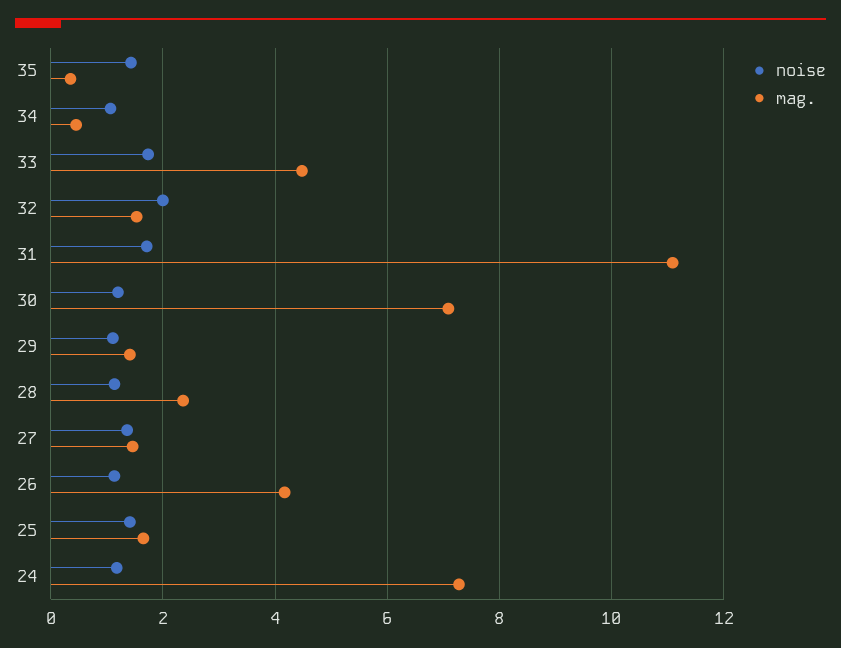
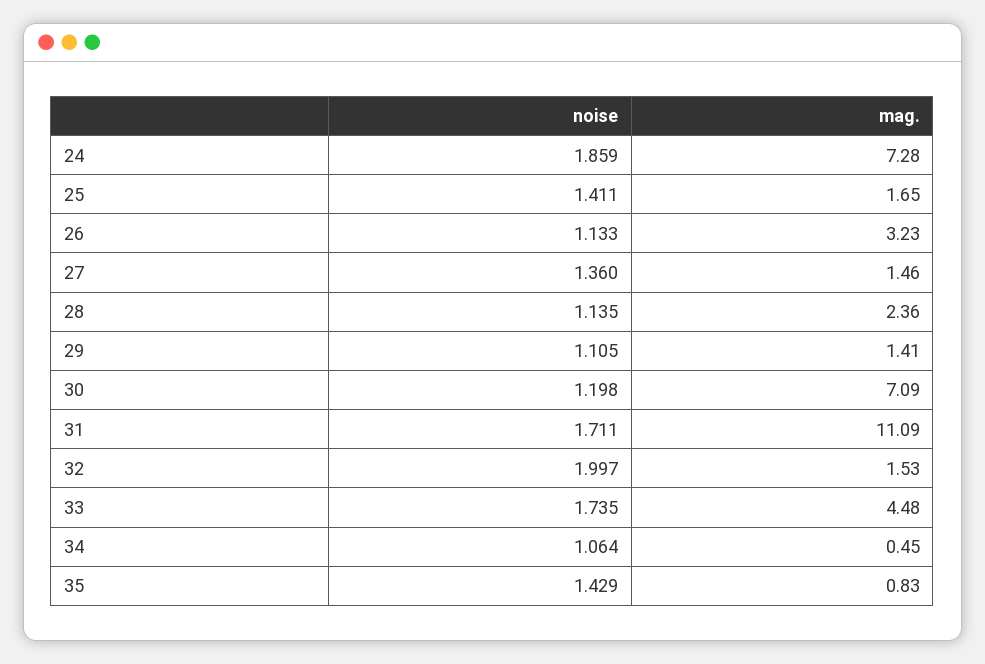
  {
    "noise": {
      "35": 1.429,
      "34": 1.064,
      "33": 1.735,
      "32": 1.997,
      "31": 1.711,
      "30": 1.198,
      "29": 1.105,
      "28": 1.135,
      "27": 1.36,
      "26": 1.133,
      "25": 1.411,
-     "24": 1.2
+     "24": 1.859
    },
    "mag.": {
-     "35": 0.4,
+     "35": 0.83,
      "34": 0.45,
      "33": 4.48,
      "32": 1.53,
      "31": 11.09,
      "30": 7.09,
      "29": 1.41,
      "28": 2.36,
      "27": 1.46,
-     "26": 4.2,
+     "26": 3.23,
      "25": 1.65,
      "24": 7.28
    }
  }

